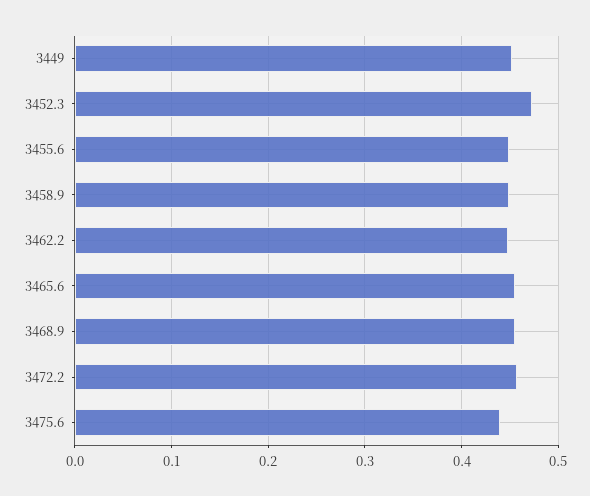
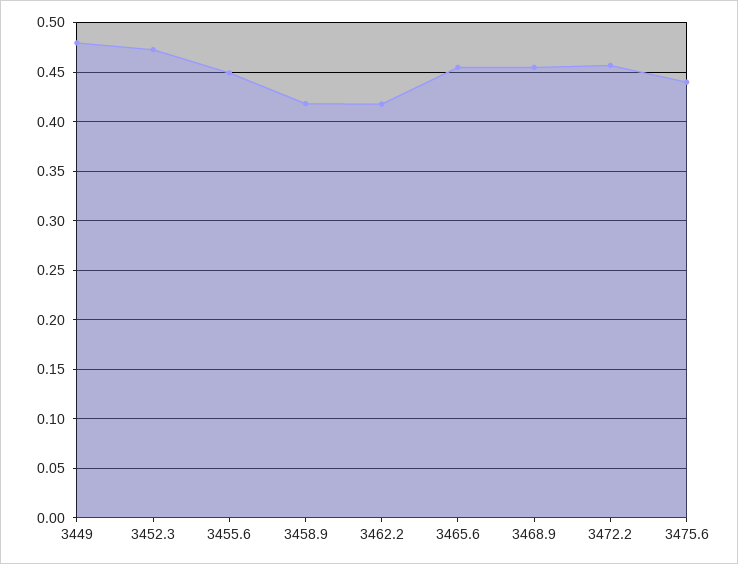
  {
-   "3449": 0.45,
+   "3449": 0.48,
    "3452.3": 0.47,
    "3455.6": 0.45,
-   "3458.9": 0.45,
+   "3458.9": 0.42,
-   "3462.2": 0.45,
+   "3462.2": 0.42,
    "3465.6": 0.45,
    "3468.9": 0.45,
    "3472.2": 0.46,
    "3475.6": 0.44
  }

